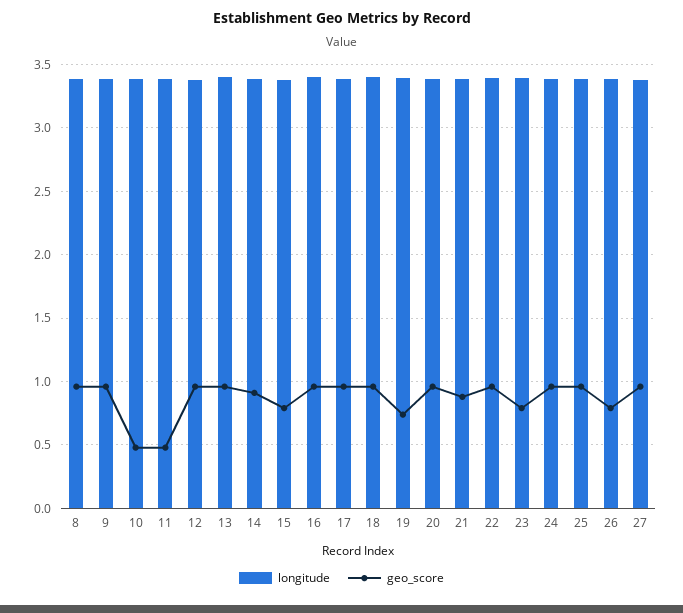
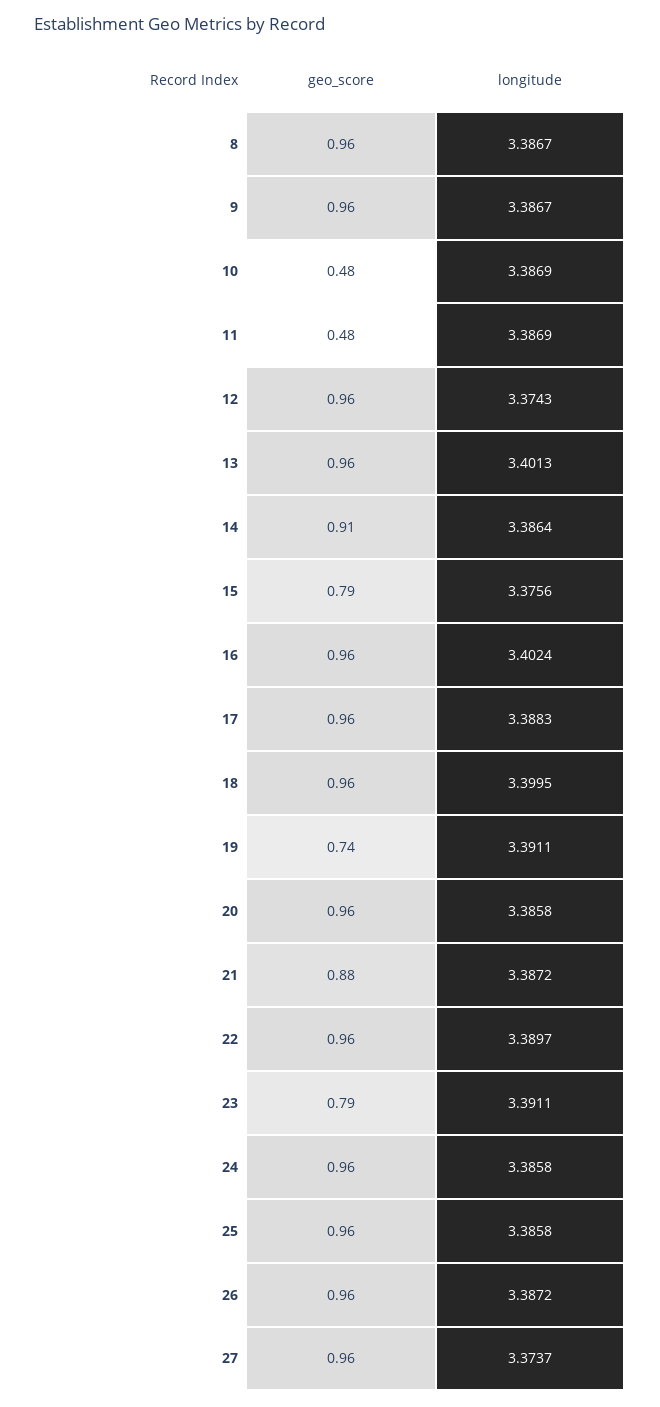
  {
    "longitude": {
      "8": 3.3867,
      "9": 3.3867,
      "10": 3.3869,
      "11": 3.3869,
      "12": 3.3743,
      "13": 3.4013,
      "14": 3.3864,
      "15": 3.3756,
      "16": 3.4024,
      "17": 3.3883,
      "18": 3.3995,
      "19": 3.3911,
      "20": 3.3858,
      "21": 3.3872,
      "22": 3.3897,
      "23": 3.3911,
      "24": 3.3858,
      "25": 3.3858,
      "26": 3.3872,
      "27": 3.3737
    },
    "geo_score": {
      "8": 0.96,
      "9": 0.96,
      "10": 0.48,
      "11": 0.48,
      "12": 0.96,
      "13": 0.96,
      "14": 0.91,
      "15": 0.79,
      "16": 0.96,
      "17": 0.96,
      "18": 0.96,
      "19": 0.74,
      "20": 0.96,
      "21": 0.88,
      "22": 0.96,
      "23": 0.79,
      "24": 0.96,
      "25": 0.96,
-     "26": 0.8,
+     "26": 0.96,
      "27": 0.96
    }
  }

